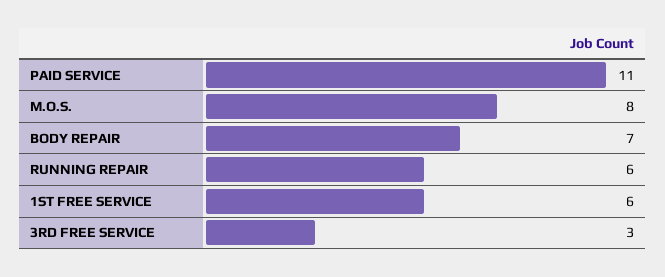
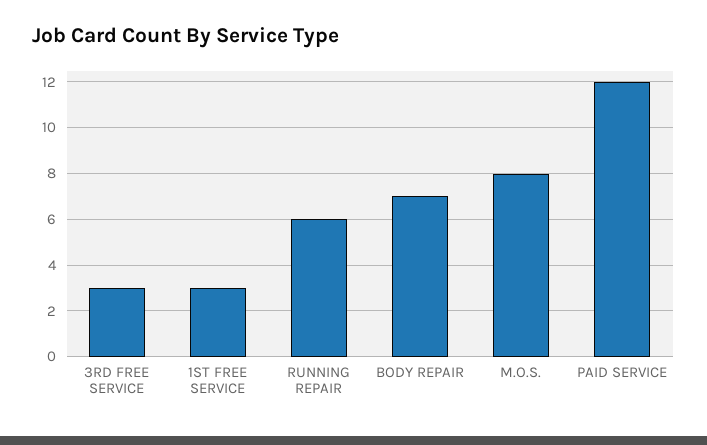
  {
-   "PAID SERVICE": 11,
+   "PAID SERVICE": 12,
    "M.O.S.": 8,
    "BODY REPAIR": 7,
    "RUNNING REPAIR": 6,
-   "1ST FREE SERVICE": 6,
+   "1ST FREE SERVICE": 3,
    "3RD FREE SERVICE": 3
  }

